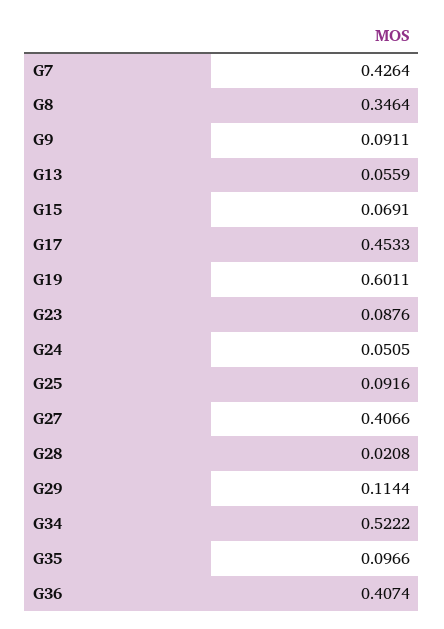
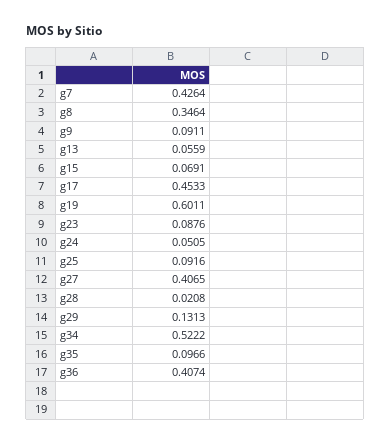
  {
    "G7": 0.4264,
    "G8": 0.3464,
    "G9": 0.0911,
    "G13": 0.0559,
    "G15": 0.0691,
    "G17": 0.4533,
    "G19": 0.6011,
    "G23": 0.0876,
    "G24": 0.0505,
    "G25": 0.0916,
-   "G27": 0.4066,
+   "G27": 0.4065,
    "G28": 0.0208,
-   "G29": 0.1144,
+   "G29": 0.1313,
    "G34": 0.5222,
    "G35": 0.0966,
    "G36": 0.4074
  }

